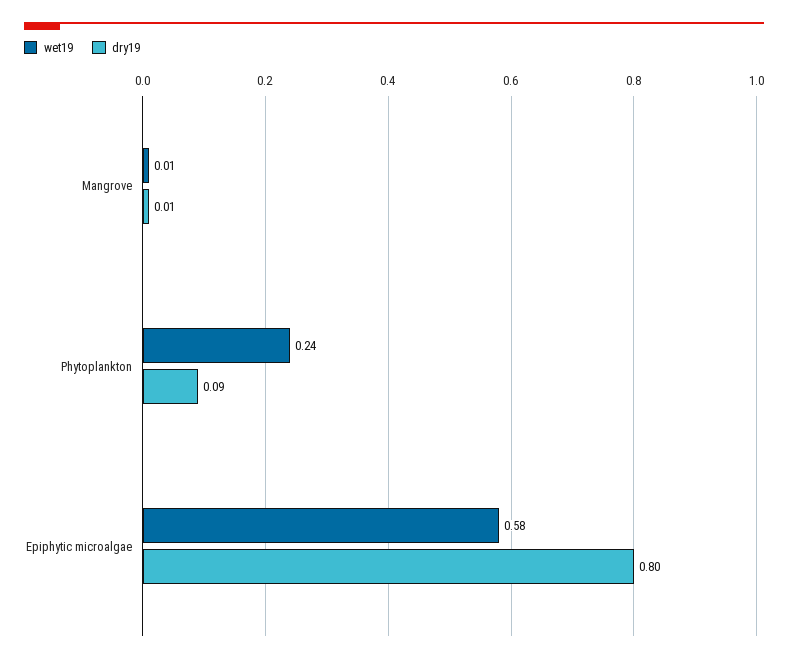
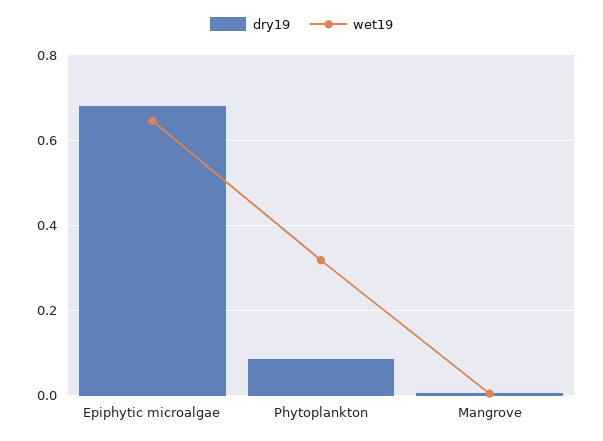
  {
    "wet19": {
      "Mangrove": 0.01,
-     "Phytoplankton": 0.24,
+     "Phytoplankton": 0.32,
-     "Epiphytic microalgae": 0.58
+     "Epiphytic microalgae": 0.64
    },
    "dry19": {
      "Mangrove": 0.01,
      "Phytoplankton": 0.09,
-     "Epiphytic microalgae": 0.8
+     "Epiphytic microalgae": 0.68
    }
  }

